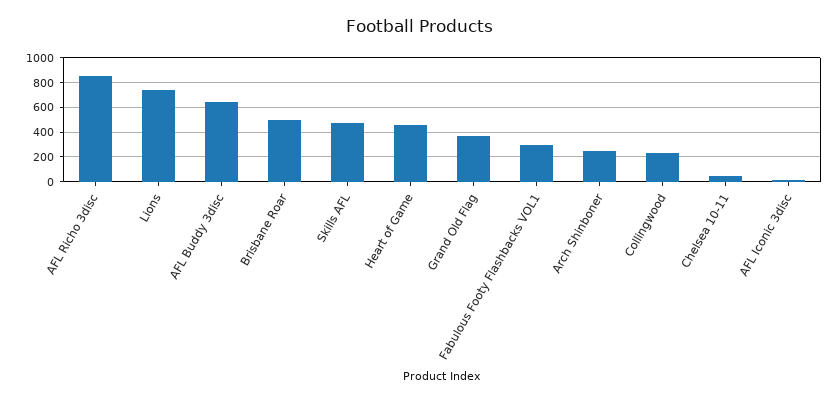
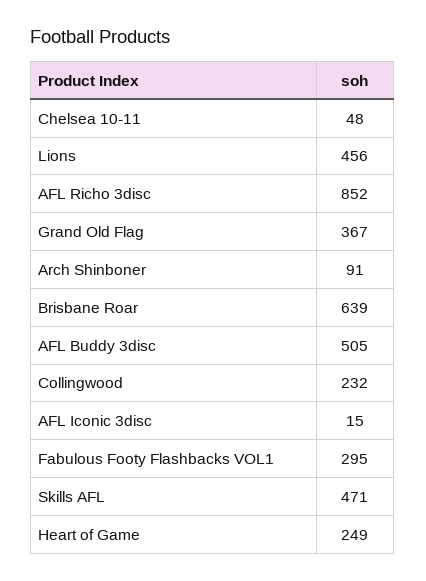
  {
    "AFL Richo 3disc": 852,
-   "Lions": 750,
+   "Lions": 456,
-   "AFL Buddy 3disc": 650,
+   "AFL Buddy 3disc": 505,
-   "Brisbane Roar": 500,
+   "Brisbane Roar": 639,
    "Skills AFL": 471,
-   "Heart of Game": 450,
+   "Heart of Game": 249,
    "Grand Old Flag": 367,
    "Fabulous Footy Flashbacks VOL1": 295,
-   "Arch Shinboner": 250,
+   "Arch Shinboner": 91,
    "Collingwood": 232,
    "Chelsea 10-11": 48,
    "AFL Iconic 3disc": 15
  }

